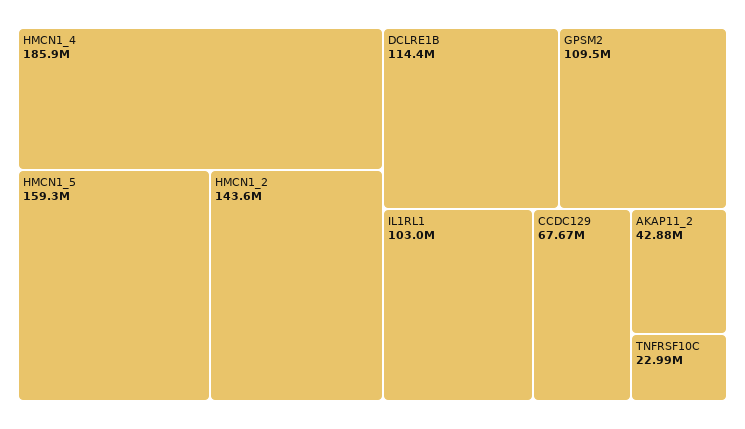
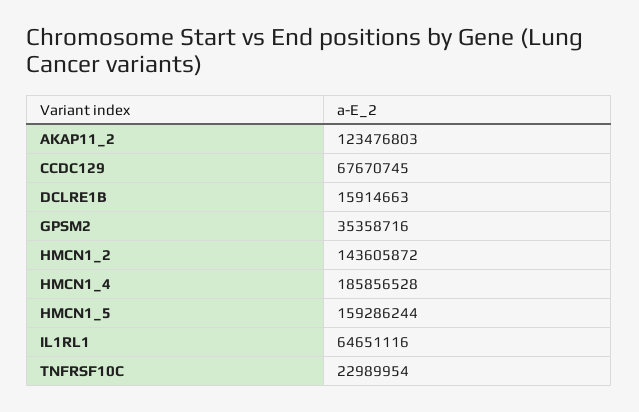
  {
    "HMCN1_4": 185856528,
    "HMCN1_5": 159286244,
    "HMCN1_2": 143605872,
-   "DCLRE1B": 114400000,
+   "DCLRE1B": 15914663,
-   "GPSM2": 109500000,
+   "GPSM2": 35358716,
-   "IL1RL1": 103000000,
+   "IL1RL1": 64651116,
    "CCDC129": 67670745,
-   "AKAP11_2": 42880000,
+   "AKAP11_2": 123476803,
    "TNFRSF10C": 22989954
  }

